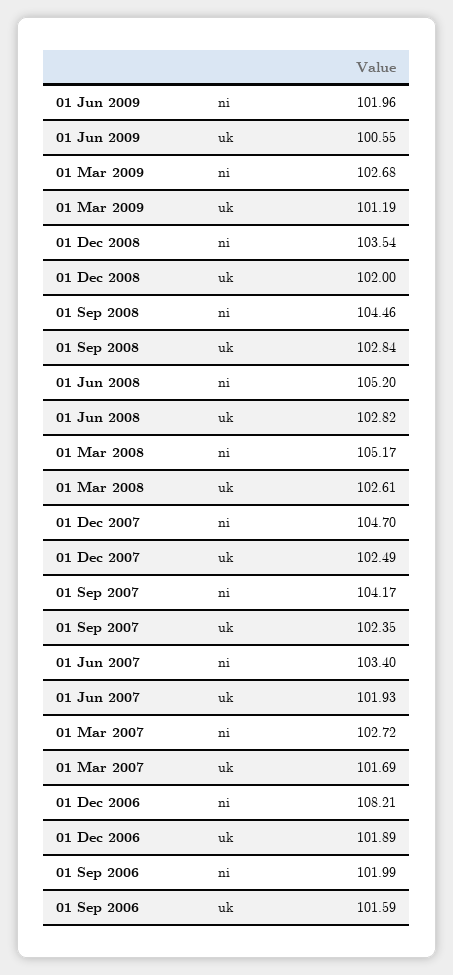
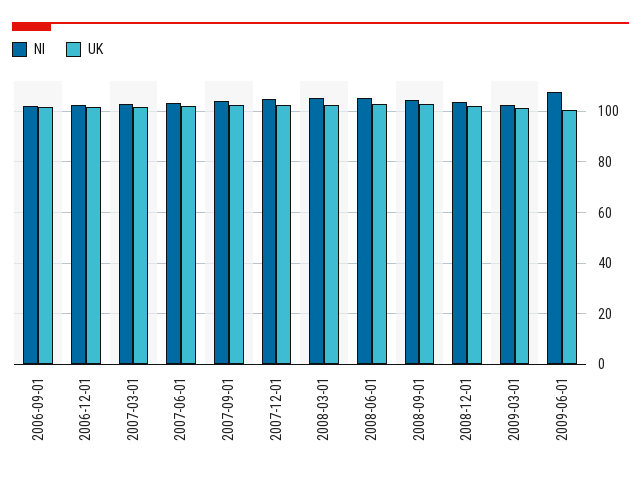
  {
    "ni": {
-     "01 Jun 2009": 101.96,
+     "01 Jun 2009": 107.5,
      "01 Mar 2009": 102.68,
      "01 Dec 2008": 103.54,
      "01 Sep 2008": 104.46,
      "01 Jun 2008": 105.2,
      "01 Mar 2008": 105.17,
      "01 Dec 2007": 104.7,
      "01 Sep 2007": 104.17,
      "01 Jun 2007": 103.4,
      "01 Mar 2007": 102.72,
-     "01 Dec 2006": 108.21,
+     "01 Dec 2006": 102.5,
      "01 Sep 2006": 101.99
    },
    "uk": {
      "01 Jun 2009": 100.55,
      "01 Mar 2009": 101.19,
      "01 Dec 2008": 102,
      "01 Sep 2008": 102.84,
      "01 Jun 2008": 102.82,
      "01 Mar 2008": 102.61,
      "01 Dec 2007": 102.49,
      "01 Sep 2007": 102.35,
      "01 Jun 2007": 101.93,
      "01 Mar 2007": 101.69,
      "01 Dec 2006": 101.89,
      "01 Sep 2006": 101.59
    }
  }

